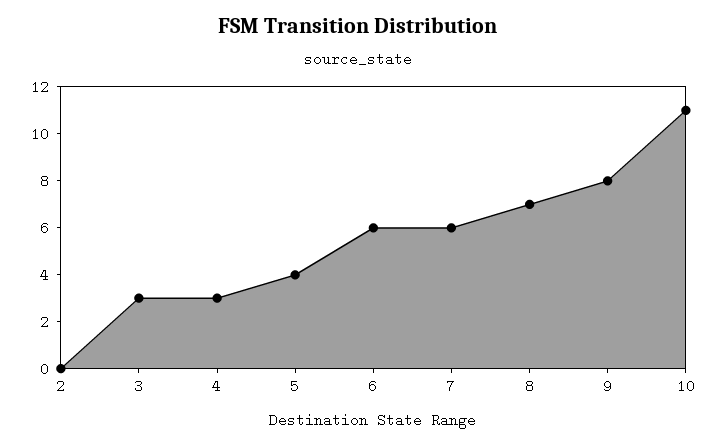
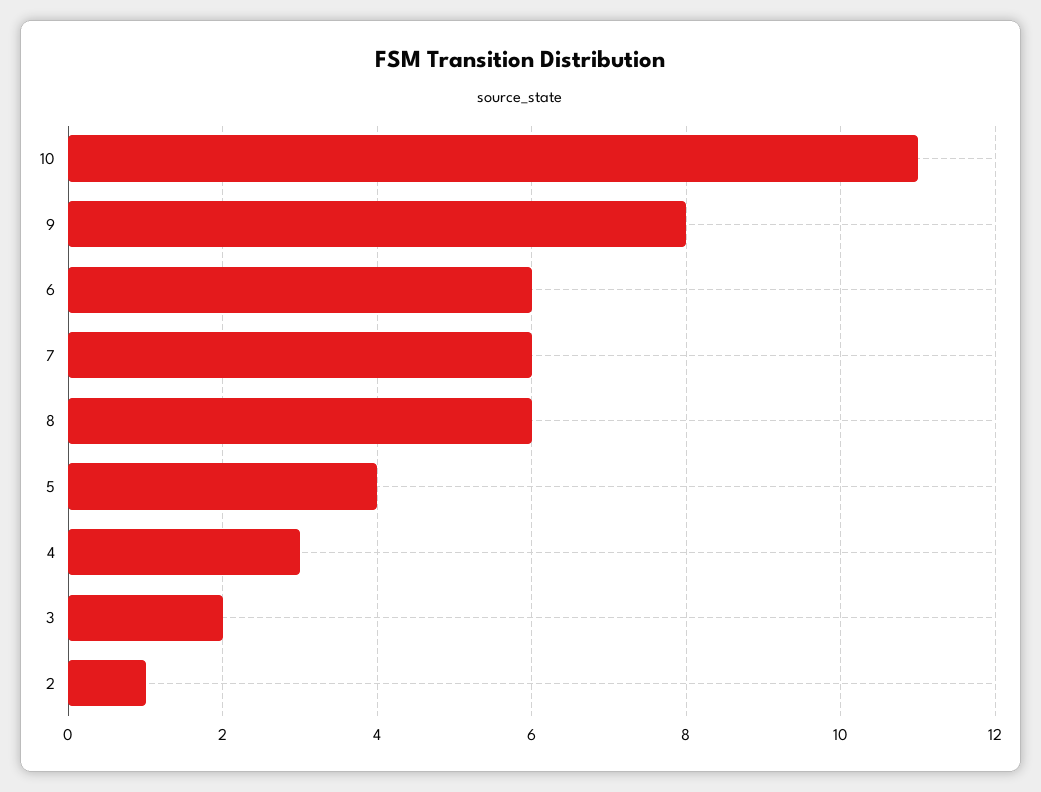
  {
-   "2": 0,
+   "2": 1,
-   "3": 3,
+   "3": 2,
    "4": 3,
    "5": 4,
    "6": 6,
    "7": 6,
-   "8": 7,
+   "8": 6,
    "9": 8,
    "10": 11
  }

